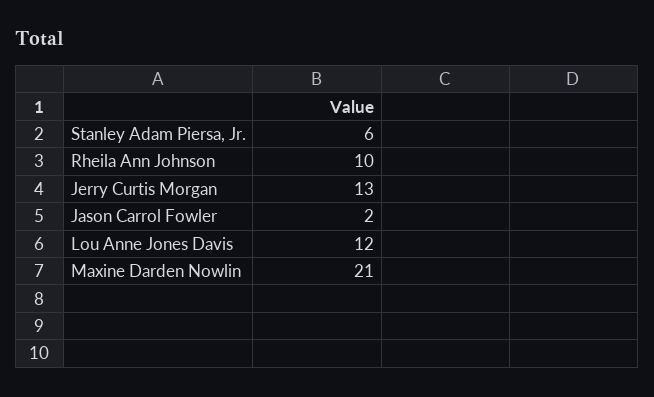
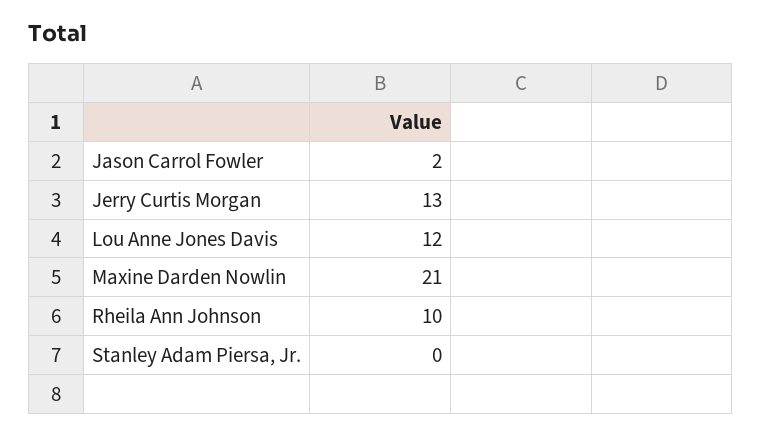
  {
-   "Stanley Adam Piersa, Jr.": 6,
+   "Stanley Adam Piersa, Jr.": 0,
    "Rheila Ann Johnson": 10,
    "Jerry Curtis Morgan": 13,
    "Jason Carrol Fowler": 2,
    "Lou Anne Jones Davis": 12,
    "Maxine Darden Nowlin": 21
  }

